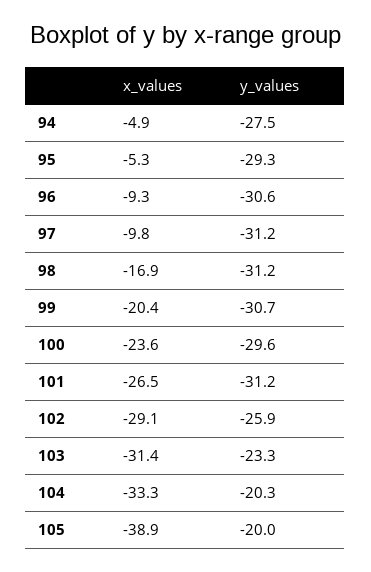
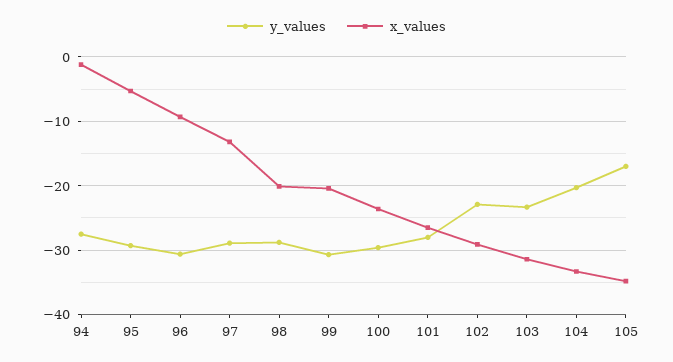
  {
    "x_values": {
-     "94": -4.9,
+     "94": -1,
      "95": -5.3,
      "96": -9.3,
-     "97": -9.8,
+     "97": -13,
-     "98": -16.9,
+     "98": -20,
      "99": -20.4,
      "100": -23.6,
      "101": -26.5,
      "102": -29.1,
      "103": -31.4,
      "104": -33.3,
-     "105": -38.9
+     "105": -35
    },
    "y_values": {
      "94": -27.5,
      "95": -29.3,
      "96": -30.6,
-     "97": -31.2,
+     "97": -29,
-     "98": -31.2,
+     "98": -29,
      "99": -30.7,
      "100": -29.6,
-     "101": -31.2,
+     "101": -28,
-     "102": -25.9,
+     "102": -23,
      "103": -23.3,
      "104": -20.3,
-     "105": -20
+     "105": -17
    }
  }

